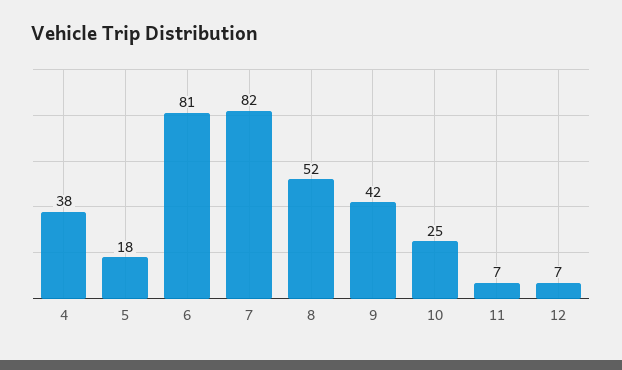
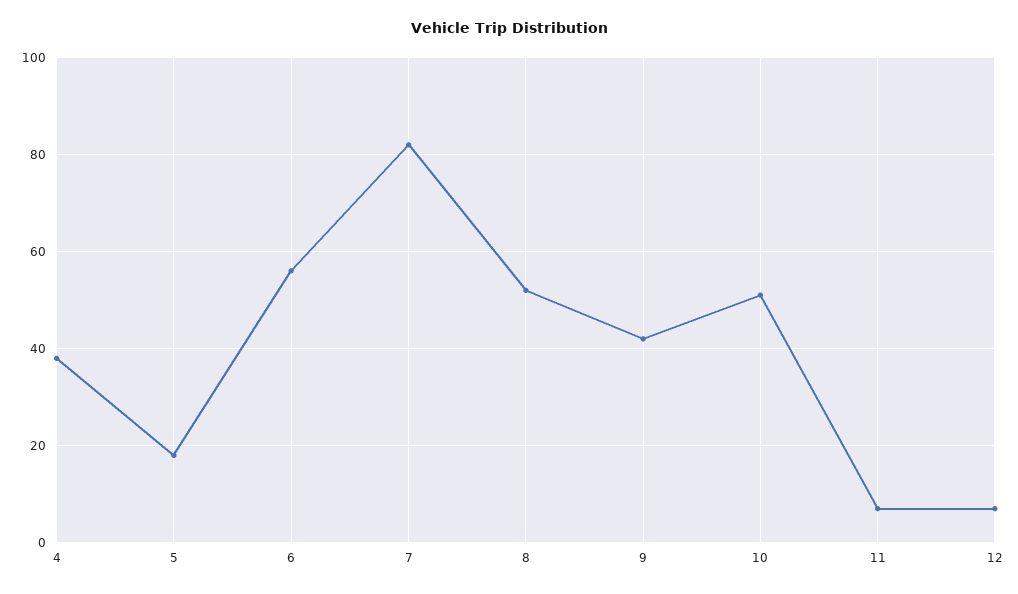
  {
    "4": 38,
    "5": 18,
-   "6": 81,
+   "6": 55,
    "7": 82,
    "8": 52,
    "9": 42,
-   "10": 25,
+   "10": 50,
    "11": 7,
    "12": 7
  }

